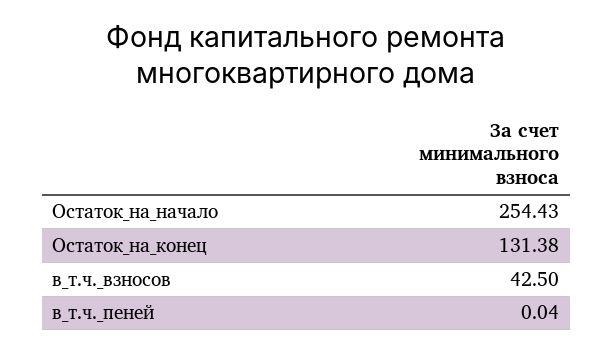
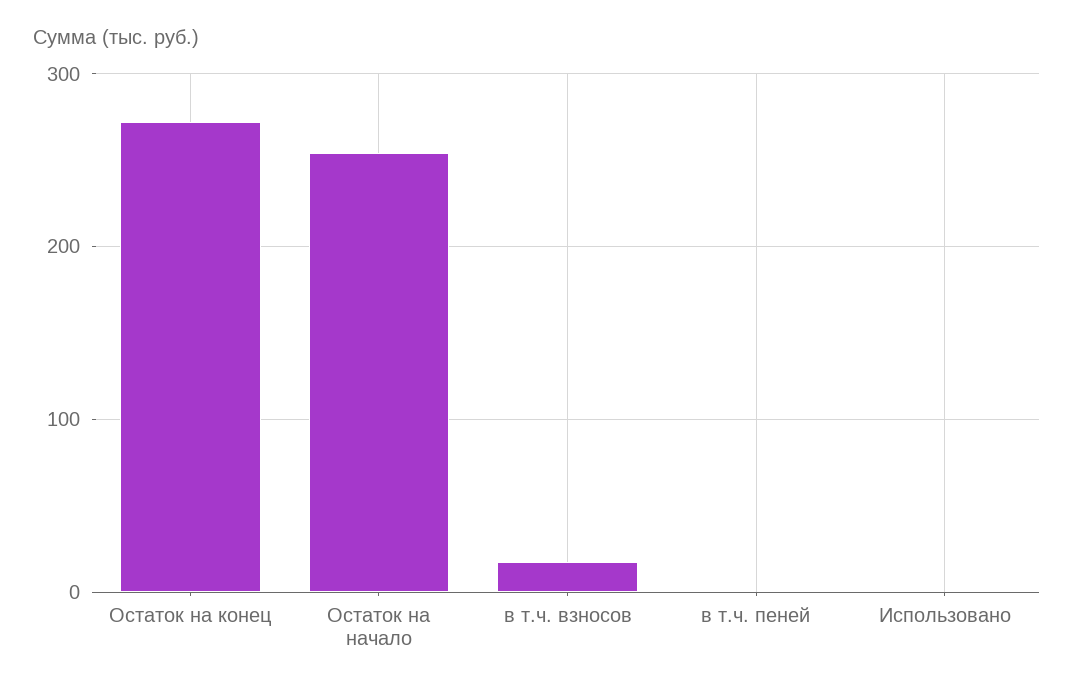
  {
    "Остаток_на_начало": 254.43,
-   "Остаток_на_конец": 131.38,
+   "Остаток_на_конец": 270,
-   "в_т.ч._взносов": 42.5,
+   "в_т.ч._взносов": 20,
-   "в_т.ч._пеней": 0.04
+   "в_т.ч._пеней": 0.04,
+   "Использовано": 0
  }

